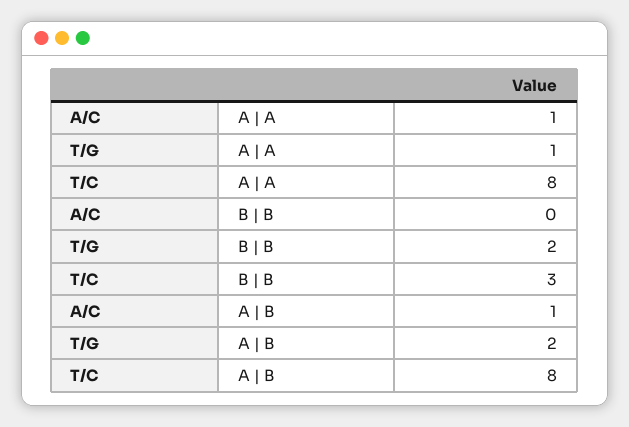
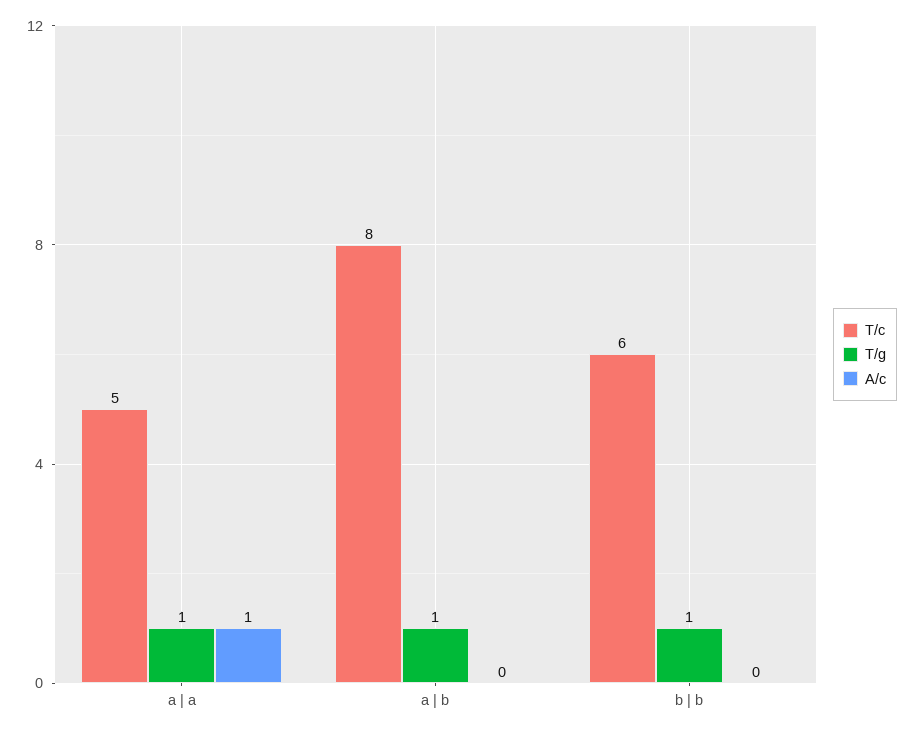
  {
    "A/C": {
      "A | A": 1,
      "B | B": 0,
-     "A | B": 1
+     "A | B": 0
    },
    "T/G": {
      "A | A": 1,
-     "B | B": 2,
+     "B | B": 1,
-     "A | B": 2
+     "A | B": 1
    },
    "T/C": {
-     "A | A": 8,
+     "A | A": 5,
-     "B | B": 3,
+     "B | B": 6,
      "A | B": 8
    }
  }

